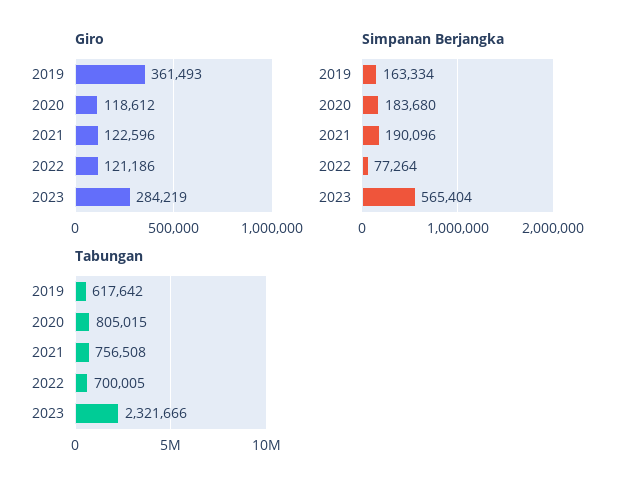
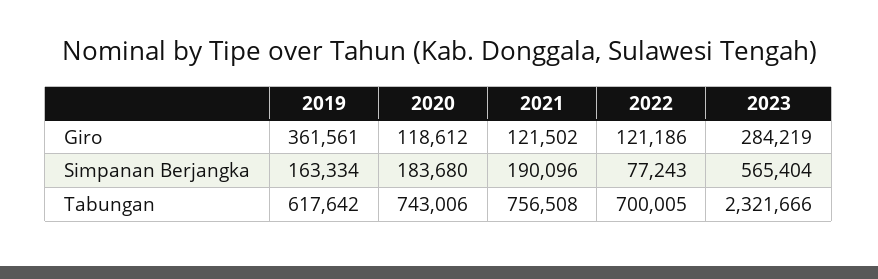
  {
    "Giro": {
-     "2019": 361493,
+     "2019": 361561,
      "2020": 118612,
-     "2021": 122596,
+     "2021": 121502,
      "2022": 121186,
      "2023": 284219
    },
    "Simpanan Berjangka": {
      "2019": 163334,
      "2020": 183680,
      "2021": 190096,
-     "2022": 77264,
+     "2022": 77243,
      "2023": 565404
    },
    "Tabungan": {
      "2019": 617642,
-     "2020": 805015,
+     "2020": 743006,
      "2021": 756508,
      "2022": 700005,
      "2023": 2321666
    }
  }

